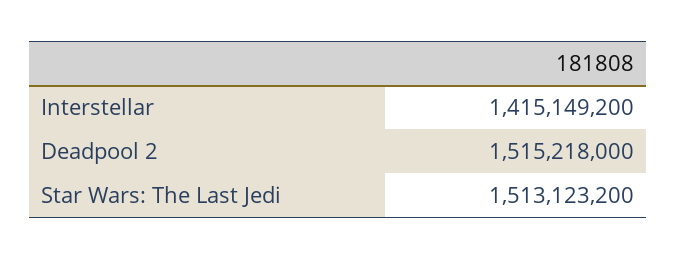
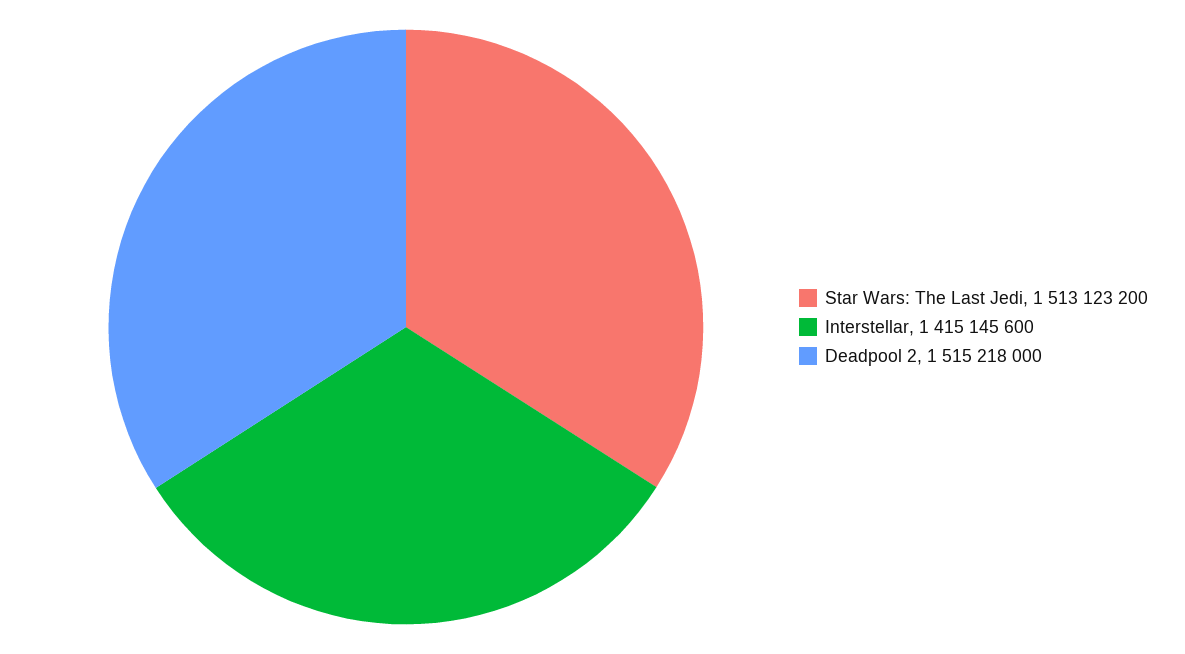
  {
-   "Interstellar": 1415149200,
+   "Interstellar": 1415145600,
    "Deadpool 2": 1515218000,
    "Star Wars: The Last Jedi": 1513123200
  }

